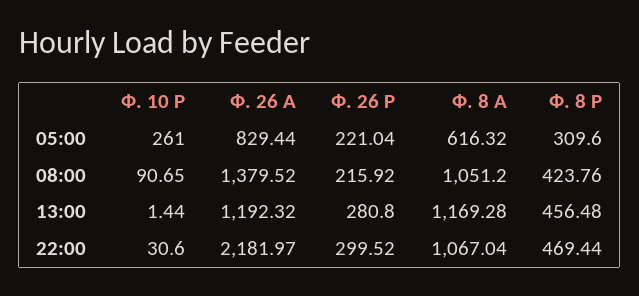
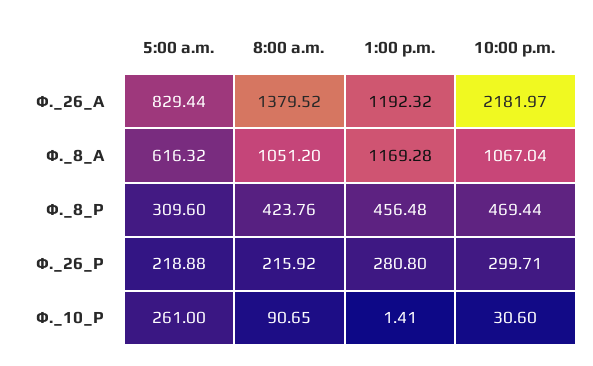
  {
    "Ф. 10 Р": {
      "05:00": 261,
      "08:00": 90.65,
-     "13:00": 1.44,
+     "13:00": 1.41,
      "22:00": 30.6
    },
    "Ф. 26 А": {
      "05:00": 829.44,
      "08:00": 1379.52,
      "13:00": 1192.32,
      "22:00": 2181.97
    },
    "Ф. 26 Р": {
-     "05:00": 221.04,
+     "05:00": 218.88,
      "08:00": 215.92,
      "13:00": 280.8,
-     "22:00": 299.52
+     "22:00": 299.71
    },
    "Ф. 8 А": {
      "05:00": 616.32,
      "08:00": 1051.2,
      "13:00": 1169.28,
      "22:00": 1067.04
    },
    "Ф. 8 Р": {
      "05:00": 309.6,
      "08:00": 423.76,
      "13:00": 456.48,
      "22:00": 469.44
    }
  }

